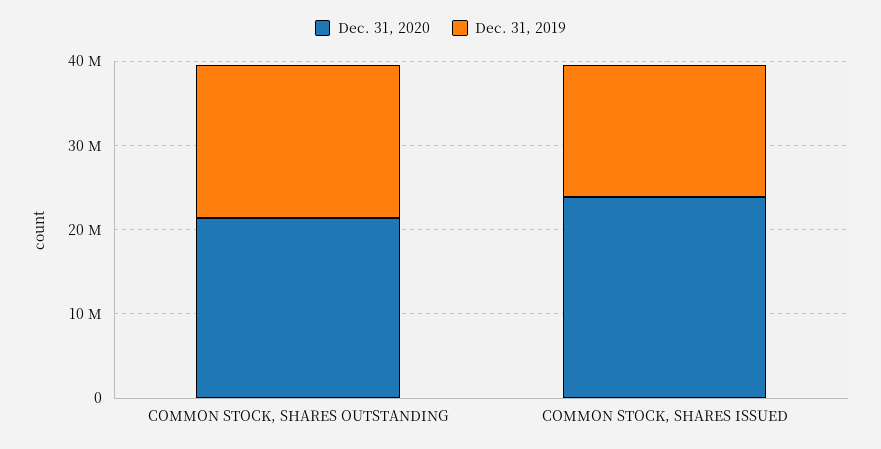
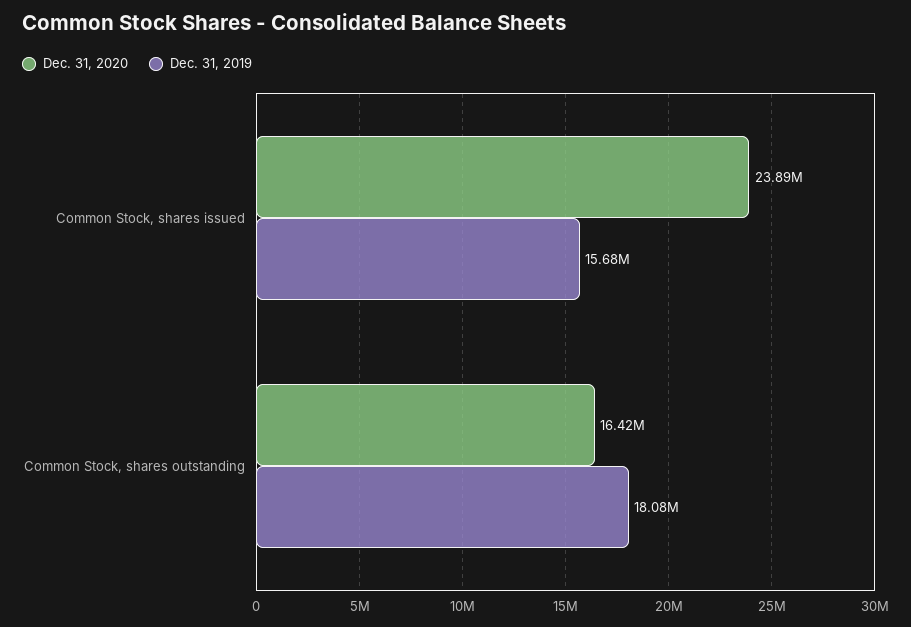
  {
    "Dec. 31, 2020": {
-     "COMMON STOCK, SHARES OUTSTANDING": 22000000,
+     "COMMON STOCK, SHARES OUTSTANDING": 16420000,
      "COMMON STOCK, SHARES ISSUED": 23890000
    },
    "Dec. 31, 2019": {
      "COMMON STOCK, SHARES OUTSTANDING": 18080000,
      "COMMON STOCK, SHARES ISSUED": 15680000
    }
  }

